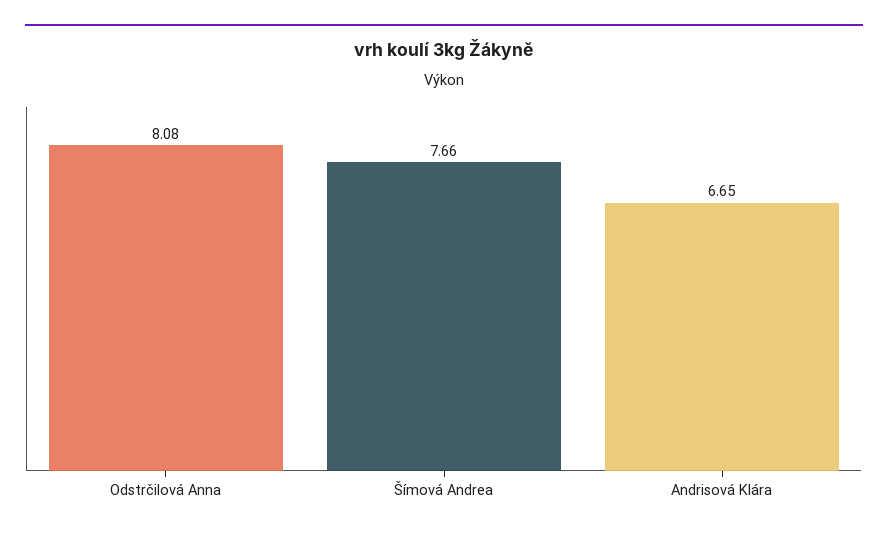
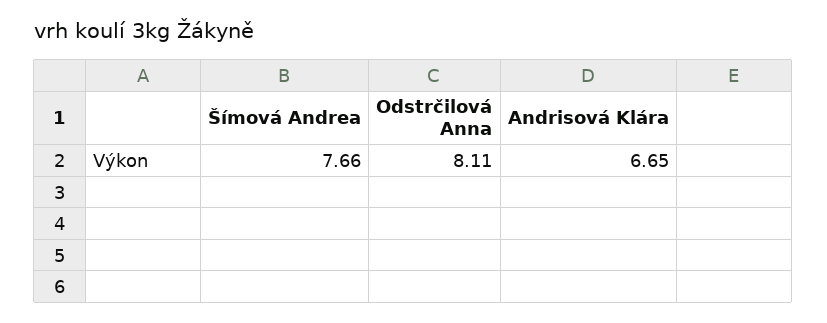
  {
-   "Odstrčilová Anna": 8.08,
+   "Odstrčilová Anna": 8.11,
    "Šímová Andrea": 7.66,
    "Andrisová Klára": 6.65
  }

